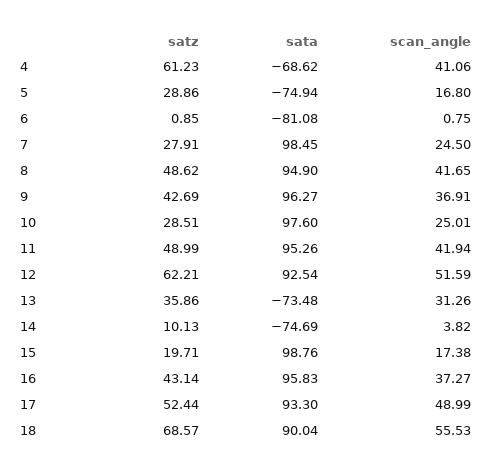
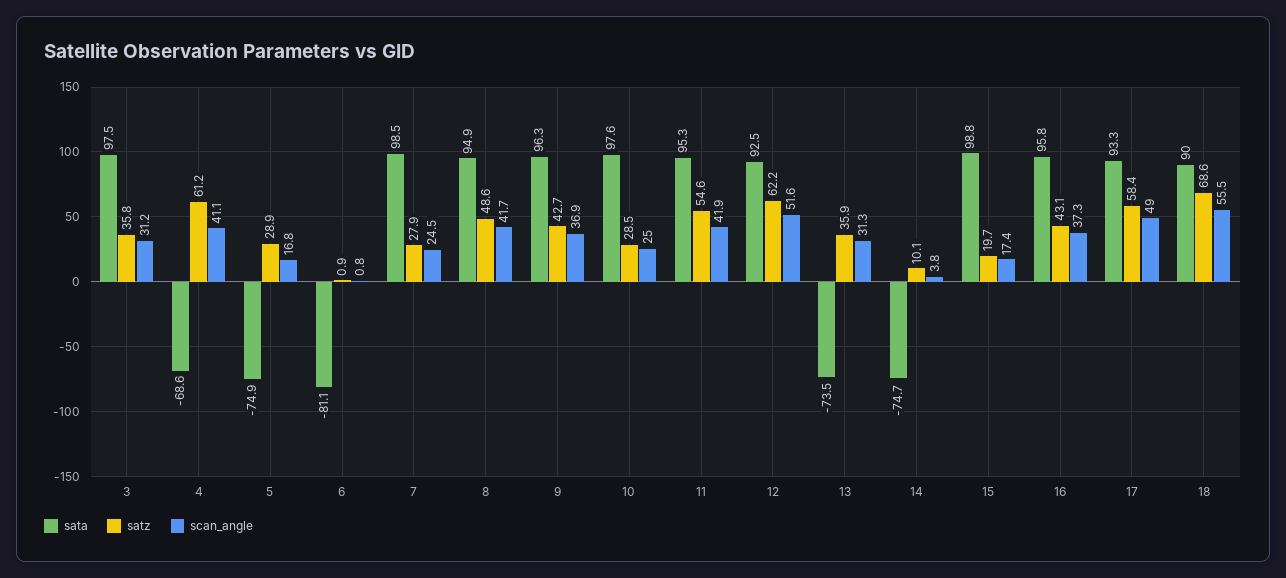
  {
    "satz": {
      "4": 61.23,
      "5": 28.86,
      "6": 0.85,
      "7": 27.91,
      "8": 48.62,
      "9": 42.69,
      "10": 28.51,
-     "11": 48.99,
+     "11": 54.6,
      "12": 62.21,
      "13": 35.86,
      "14": 10.13,
      "15": 19.71,
      "16": 43.14,
-     "17": 52.44,
+     "17": 58.4,
-     "18": 68.57
+     "18": 68.57,
+     "3": 35.8
    },
    "sata": {
      "4": -68.62,
      "5": -74.94,
      "6": -81.08,
      "7": 98.45,
      "8": 94.9,
      "9": 96.27,
      "10": 97.6,
      "11": 95.26,
      "12": 92.54,
      "13": -73.48,
      "14": -74.69,
      "15": 98.76,
      "16": 95.83,
      "17": 93.3,
-     "18": 90.04
+     "18": 90.04,
+     "3": 97.5
    },
    "scan_angle": {
      "4": 41.06,
      "5": 16.8,
      "6": 0.75,
      "7": 24.5,
      "8": 41.65,
      "9": 36.91,
      "10": 25.01,
      "11": 41.94,
      "12": 51.59,
      "13": 31.26,
      "14": 3.82,
      "15": 17.38,
      "16": 37.27,
      "17": 48.99,
-     "18": 55.53
+     "18": 55.53,
+     "3": 31.2
    }
  }

